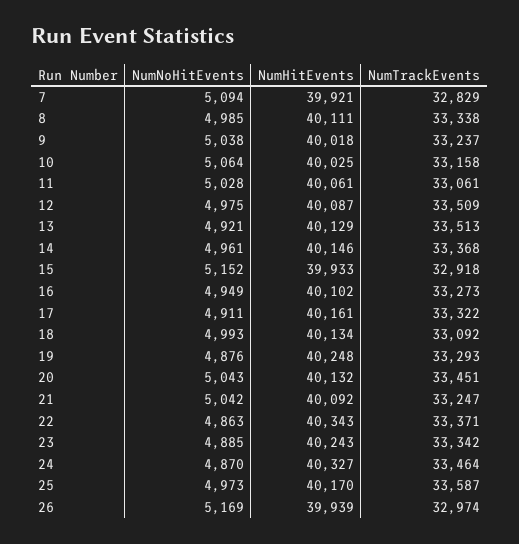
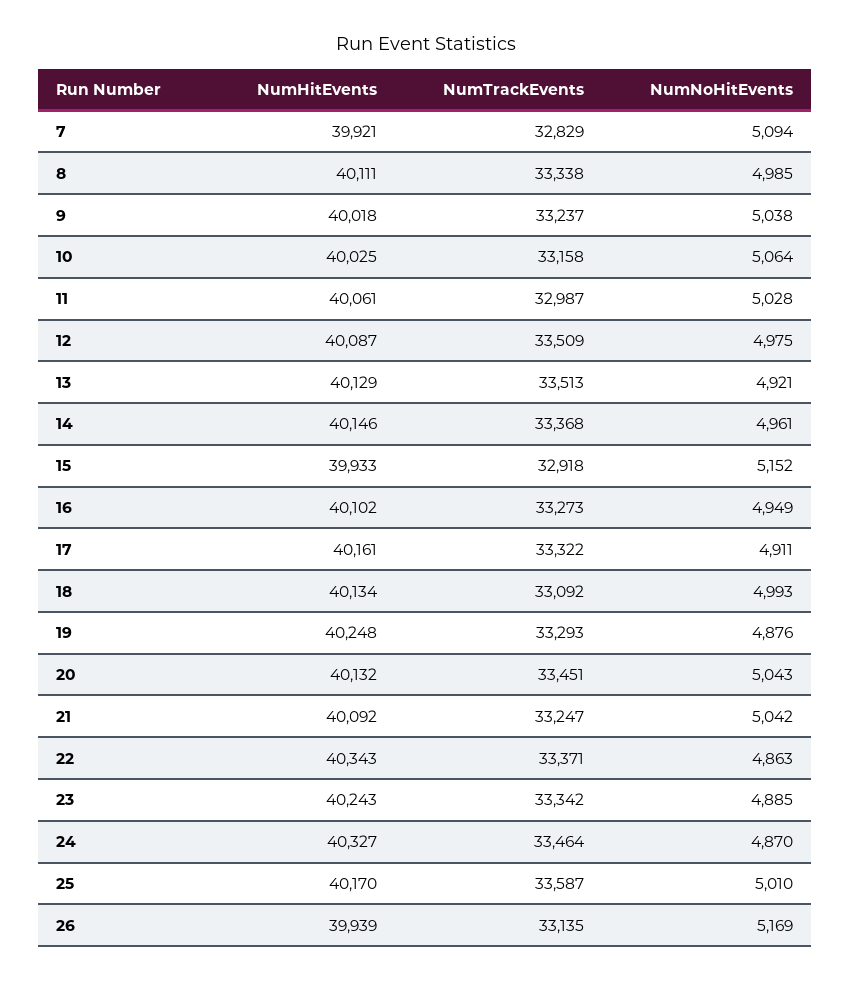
  {
    "NumNoHitEvents": {
      "7": 5094,
      "8": 4985,
      "9": 5038,
      "10": 5064,
      "11": 5028,
      "12": 4975,
      "13": 4921,
      "14": 4961,
      "15": 5152,
      "16": 4949,
      "17": 4911,
      "18": 4993,
      "19": 4876,
      "20": 5043,
      "21": 5042,
      "22": 4863,
      "23": 4885,
      "24": 4870,
-     "25": 4973,
+     "25": 5010,
      "26": 5169
    },
    "NumHitEvents": {
      "7": 39921,
      "8": 40111,
      "9": 40018,
      "10": 40025,
      "11": 40061,
      "12": 40087,
      "13": 40129,
      "14": 40146,
      "15": 39933,
      "16": 40102,
      "17": 40161,
      "18": 40134,
      "19": 40248,
      "20": 40132,
      "21": 40092,
      "22": 40343,
      "23": 40243,
      "24": 40327,
      "25": 40170,
      "26": 39939
    },
    "NumTrackEvents": {
      "7": 32829,
      "8": 33338,
      "9": 33237,
      "10": 33158,
-     "11": 33061,
+     "11": 32987,
      "12": 33509,
      "13": 33513,
      "14": 33368,
      "15": 32918,
      "16": 33273,
      "17": 33322,
      "18": 33092,
      "19": 33293,
      "20": 33451,
      "21": 33247,
      "22": 33371,
      "23": 33342,
      "24": 33464,
      "25": 33587,
-     "26": 32974
+     "26": 33135
    }
  }

